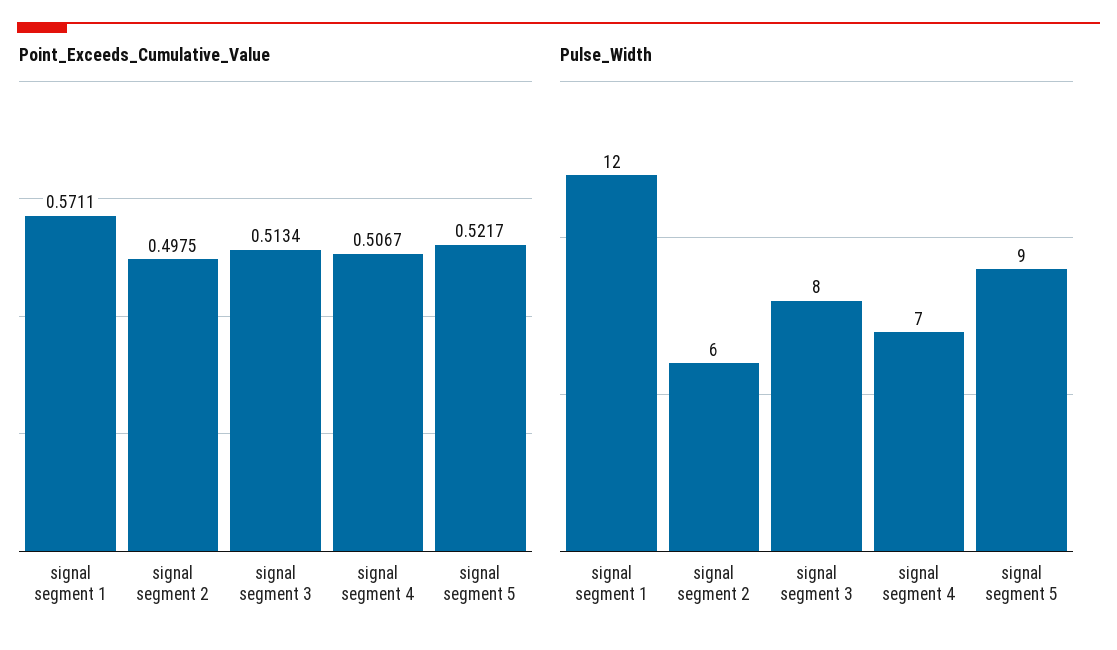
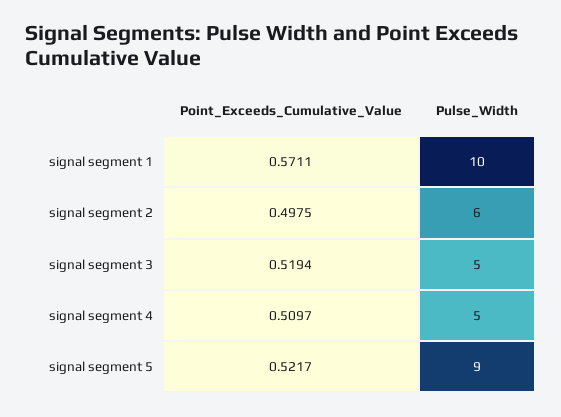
  {
    "Point_Exceeds_Cumulative_Value": {
      "signal segment 1": 0.5711,
      "signal segment 2": 0.4975,
-     "signal segment 3": 0.5134,
+     "signal segment 3": 0.5194,
-     "signal segment 4": 0.5067,
+     "signal segment 4": 0.5097,
      "signal segment 5": 0.5217
    },
    "Pulse_Width": {
-     "signal segment 1": 12,
+     "signal segment 1": 10,
      "signal segment 2": 6,
-     "signal segment 3": 8,
+     "signal segment 3": 5,
-     "signal segment 4": 7,
+     "signal segment 4": 5,
      "signal segment 5": 9
    }
  }

